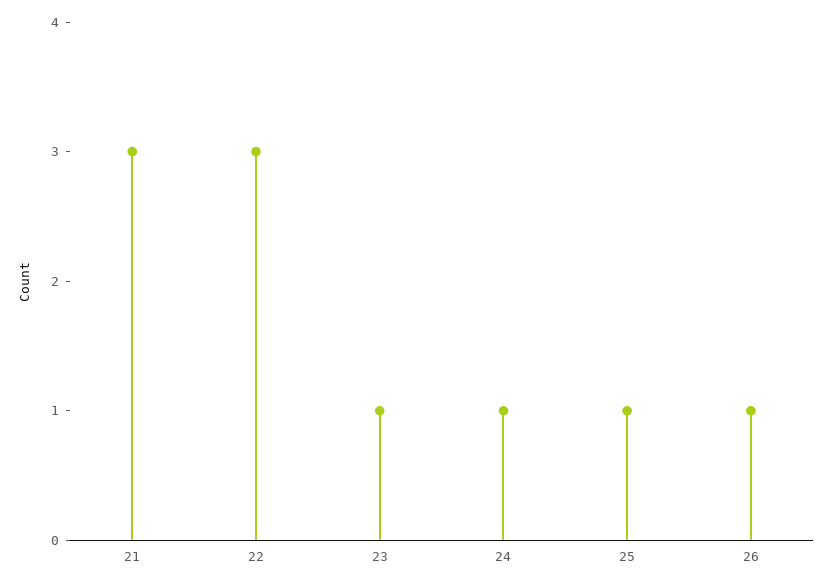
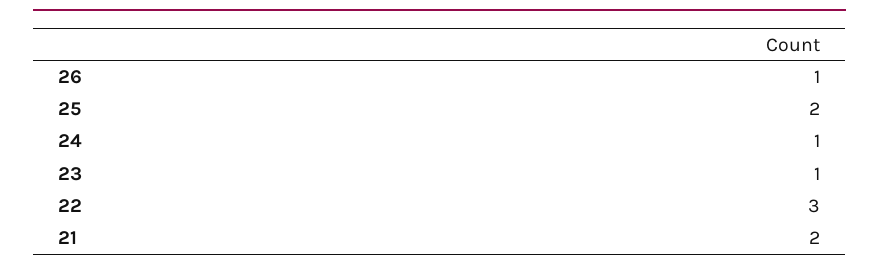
  {
-   "21": 3,
+   "21": 2,
    "22": 3,
    "23": 1,
    "24": 1,
-   "25": 1,
+   "25": 2,
    "26": 1
  }

